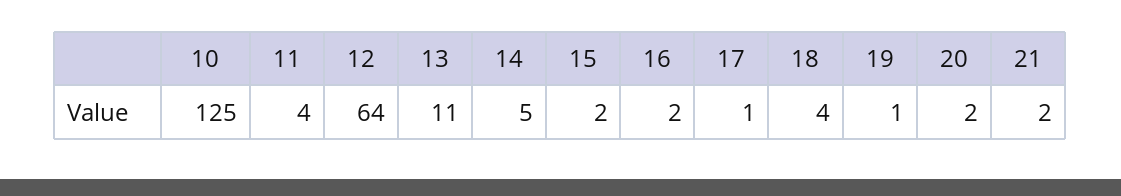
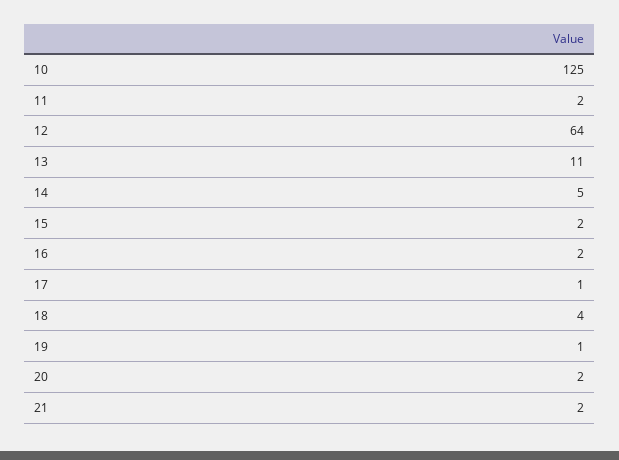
  {
    "10": 125,
-   "11": 4,
+   "11": 2,
    "12": 64,
    "13": 11,
    "14": 5,
    "15": 2,
    "16": 2,
    "17": 1,
    "18": 4,
    "19": 1,
    "20": 2,
    "21": 2
  }

